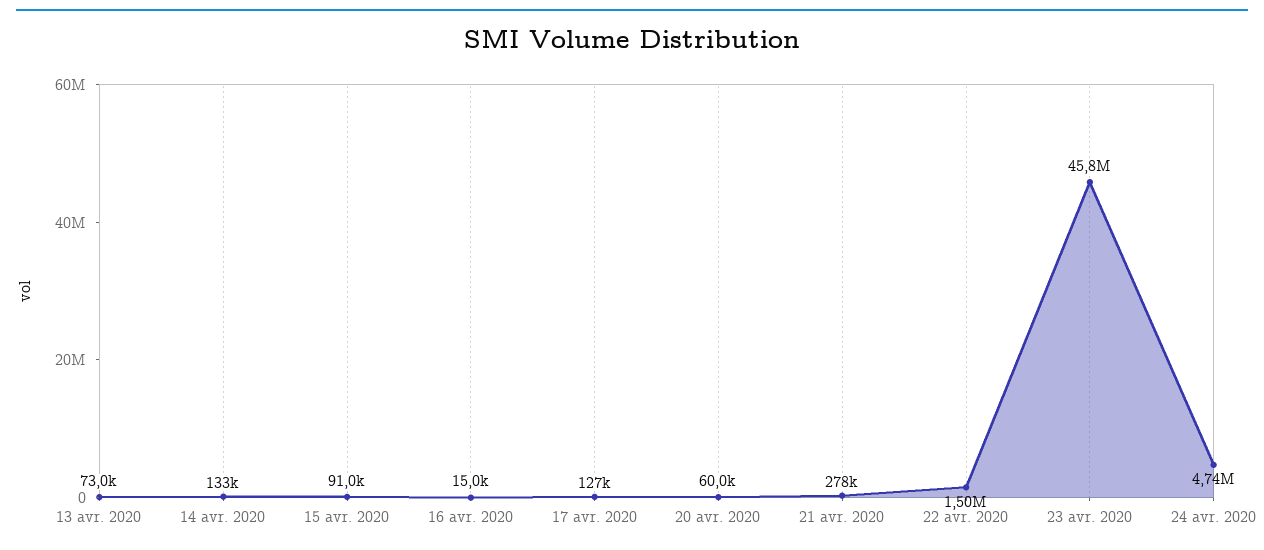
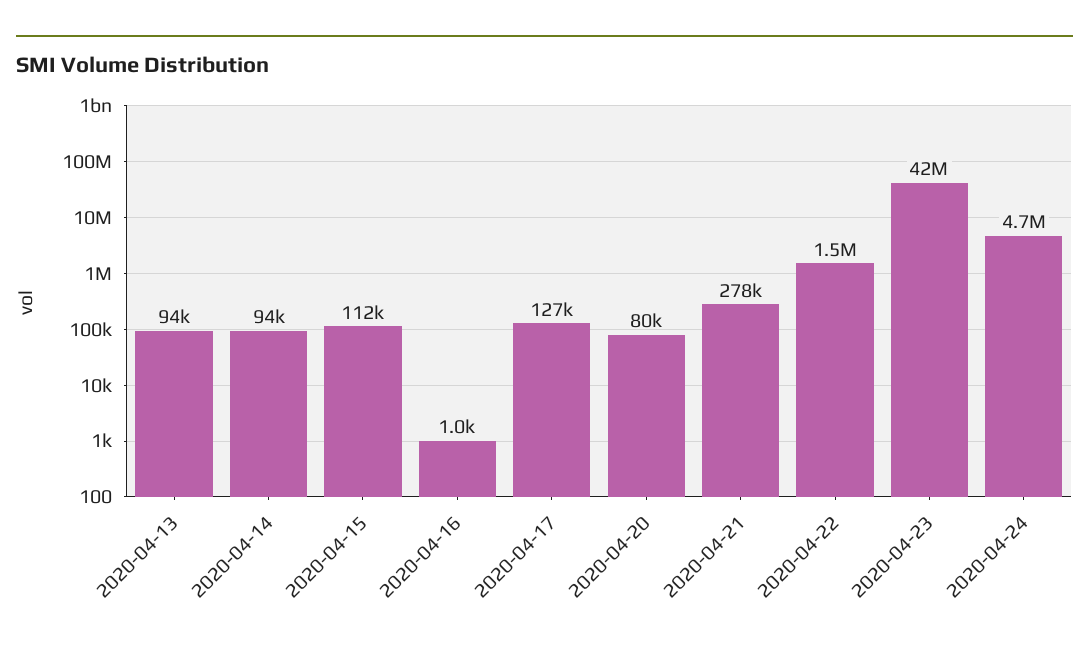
  {
-   "13 avr. 2020": 73000,
+   "13 avr. 2020": 94000,
-   "14 avr. 2020": 133000,
+   "14 avr. 2020": 94000,
-   "15 avr. 2020": 91000,
+   "15 avr. 2020": 112000,
-   "16 avr. 2020": 15000,
+   "16 avr. 2020": 1000,
    "17 avr. 2020": 127000,
-   "20 avr. 2020": 60000,
+   "20 avr. 2020": 80000,
    "21 avr. 2020": 278000,
    "22 avr. 2020": 1500000,
-   "23 avr. 2020": 45800000,
+   "23 avr. 2020": 42000000,
    "24 avr. 2020": 4740000
  }

